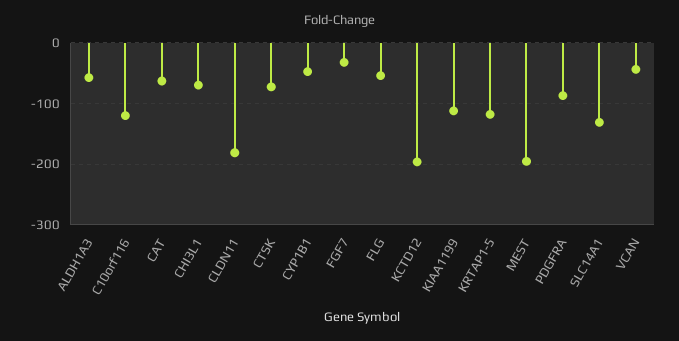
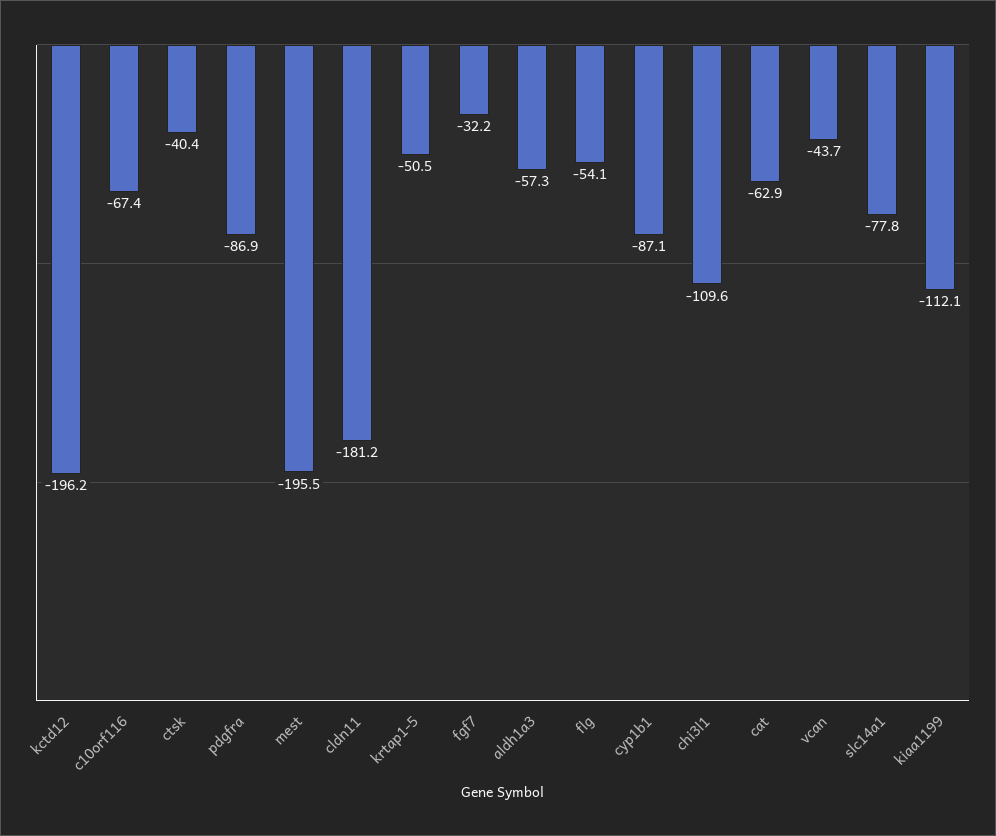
  {
    "ALDH1A3": -57.3,
-   "C10orf116": -120,
+   "C10orf116": -67.4,
    "CAT": -62.9,
-   "CHI3L1": -70,
+   "CHI3L1": -109.6,
    "CLDN11": -181.2,
-   "CTSK": -70,
+   "CTSK": -40.4,
-   "CYP1B1": -50,
+   "CYP1B1": -87.1,
    "FGF7": -32.2,
    "FLG": -54.1,
    "KCTD12": -196.2,
    "KIAA1199": -112.1,
-   "KRTAP1-5": -120,
+   "KRTAP1-5": -50.5,
    "MEST": -195.5,
    "PDGFRA": -86.9,
-   "SLC14A1": -130,
+   "SLC14A1": -77.8,
    "VCAN": -43.7
  }

